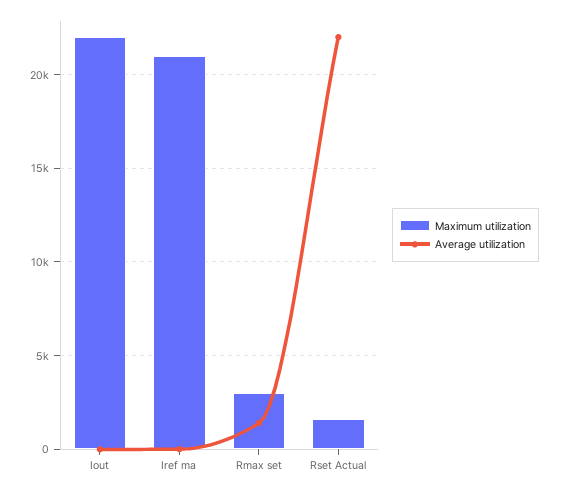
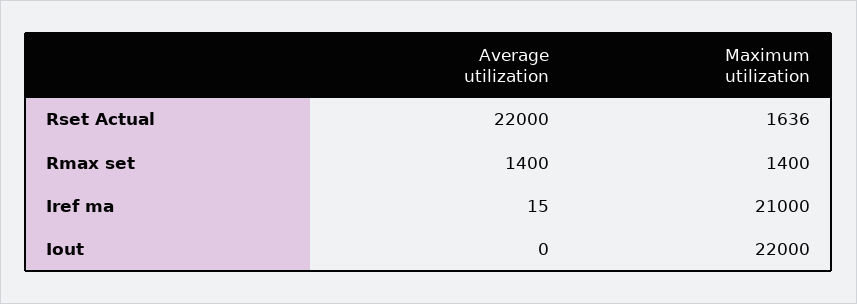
  {
    "Maximum utilization": {
      "Iout": 22000,
      "Iref ma": 21000,
-     "Rmax set": 3000,
+     "Rmax set": 1400,
      "Rset Actual": 1636
    },
    "Average utilization": {
      "Iout": 0,
      "Iref ma": 15,
      "Rmax set": 1400,
      "Rset Actual": 22000
    }
  }

